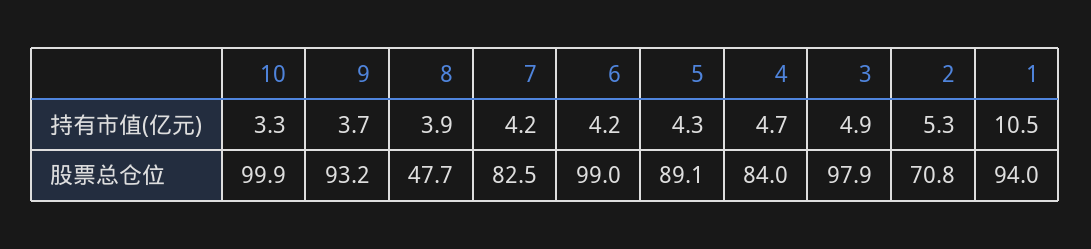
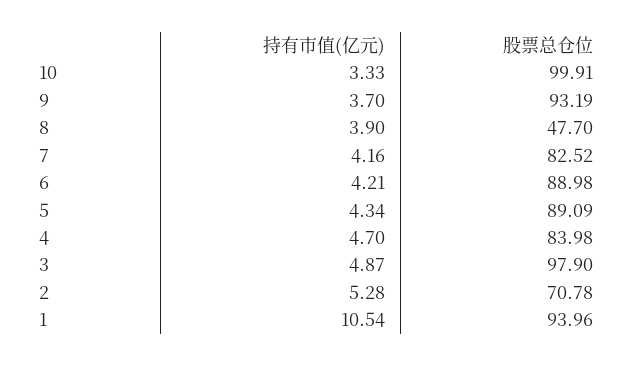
  {
    "10": {
      "持有市值(亿元)": 3.33,
      "股票总仓位": 99.91
    },
    "9": {
      "持有市值(亿元)": 3.7,
      "股票总仓位": 93.19
    },
    "8": {
      "持有市值(亿元)": 3.9,
      "股票总仓位": 47.7
    },
    "7": {
      "持有市值(亿元)": 4.16,
      "股票总仓位": 82.52
    },
    "6": {
      "持有市值(亿元)": 4.21,
-     "股票总仓位": 99
+     "股票总仓位": 88.98
    },
    "5": {
      "持有市值(亿元)": 4.34,
      "股票总仓位": 89.09
    },
    "4": {
      "持有市值(亿元)": 4.7,
      "股票总仓位": 83.98
    },
    "3": {
      "持有市值(亿元)": 4.87,
      "股票总仓位": 97.9
    },
    "2": {
      "持有市值(亿元)": 5.28,
      "股票总仓位": 70.78
    },
    "1": {
      "持有市值(亿元)": 10.54,
      "股票总仓位": 93.96
    }
  }

